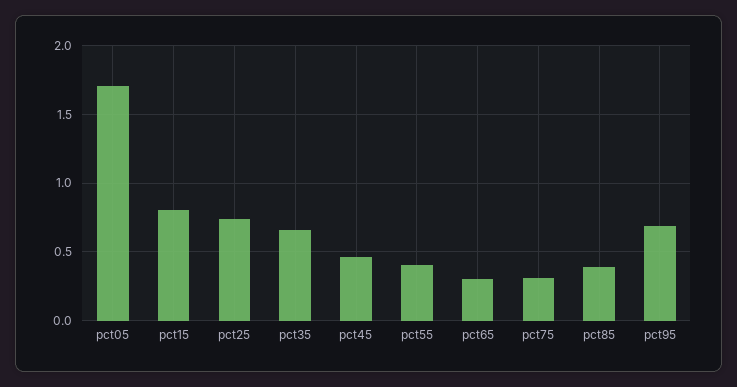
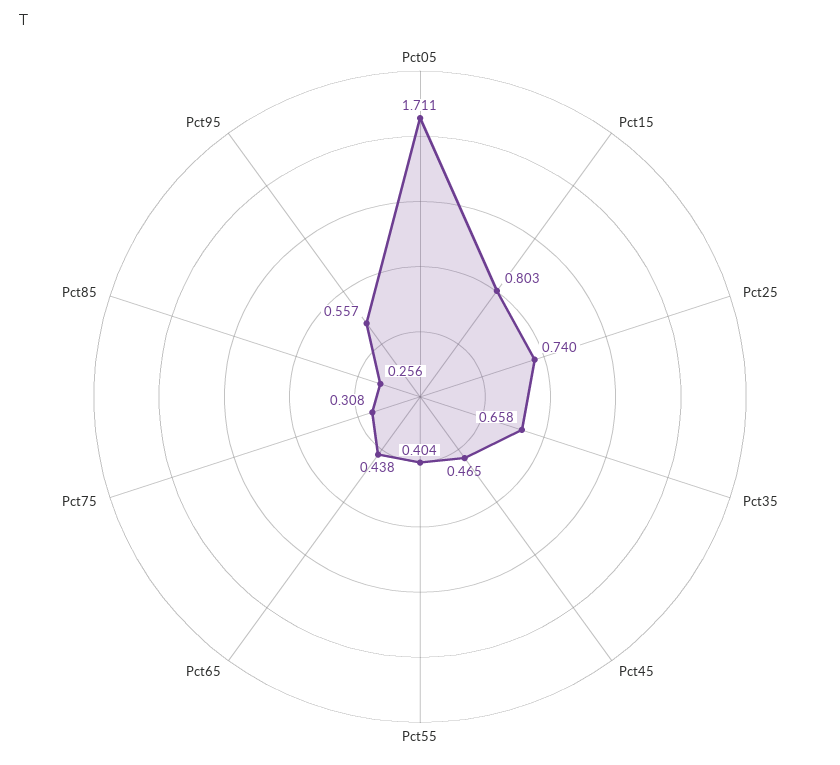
  {
    "pct05": 1.711,
    "pct15": 0.803,
    "pct25": 0.74,
    "pct35": 0.658,
    "pct45": 0.465,
    "pct55": 0.404,
-   "pct65": 0.3,
+   "pct65": 0.438,
    "pct75": 0.308,
-   "pct85": 0.4,
+   "pct85": 0.256,
-   "pct95": 0.7
+   "pct95": 0.557
  }

